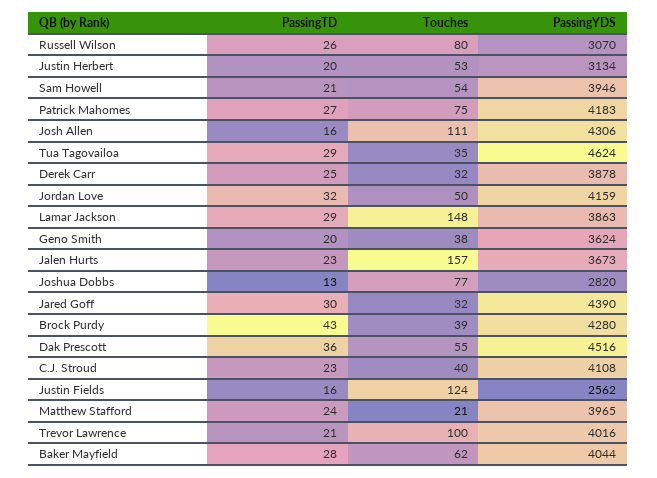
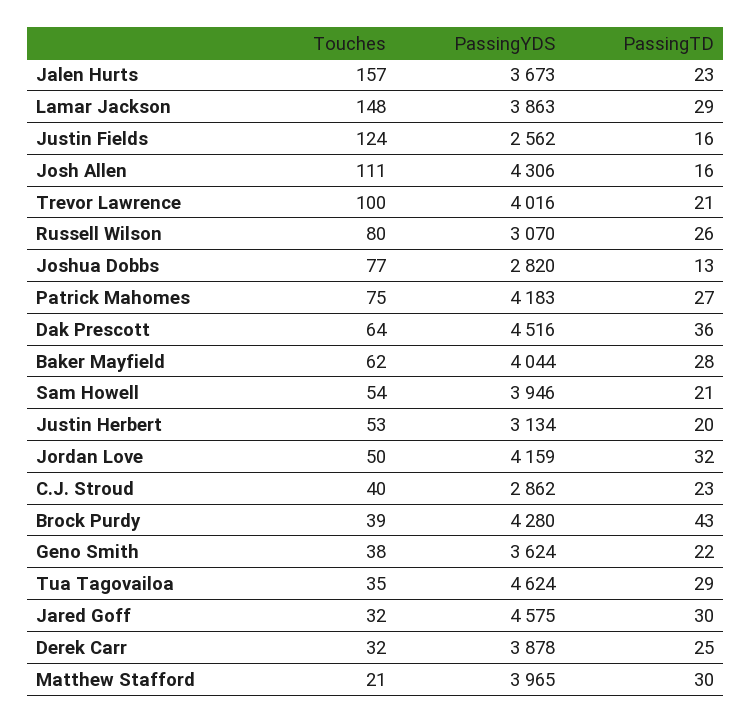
  {
    "PassingTD": {
      "Russell Wilson": 26,
      "Justin Herbert": 20,
      "Sam Howell": 21,
      "Patrick Mahomes": 27,
      "Josh Allen": 16,
      "Tua Tagovailoa": 29,
      "Derek Carr": 25,
      "Jordan Love": 32,
      "Lamar Jackson": 29,
-     "Geno Smith": 20,
+     "Geno Smith": 22,
      "Jalen Hurts": 23,
      "Joshua Dobbs": 13,
      "Jared Goff": 30,
      "Brock Purdy": 43,
      "Dak Prescott": 36,
      "C.J. Stroud": 23,
      "Justin Fields": 16,
-     "Matthew Stafford": 24,
+     "Matthew Stafford": 30,
      "Trevor Lawrence": 21,
      "Baker Mayfield": 28
    },
    "Touches": {
      "Russell Wilson": 80,
      "Justin Herbert": 53,
      "Sam Howell": 54,
      "Patrick Mahomes": 75,
      "Josh Allen": 111,
      "Tua Tagovailoa": 35,
      "Derek Carr": 32,
      "Jordan Love": 50,
      "Lamar Jackson": 148,
      "Geno Smith": 38,
      "Jalen Hurts": 157,
      "Joshua Dobbs": 77,
      "Jared Goff": 32,
      "Brock Purdy": 39,
-     "Dak Prescott": 55,
+     "Dak Prescott": 64,
      "C.J. Stroud": 40,
      "Justin Fields": 124,
      "Matthew Stafford": 21,
      "Trevor Lawrence": 100,
      "Baker Mayfield": 62
    },
    "PassingYDS": {
      "Russell Wilson": 3070,
      "Justin Herbert": 3134,
      "Sam Howell": 3946,
      "Patrick Mahomes": 4183,
      "Josh Allen": 4306,
      "Tua Tagovailoa": 4624,
      "Derek Carr": 3878,
      "Jordan Love": 4159,
      "Lamar Jackson": 3863,
      "Geno Smith": 3624,
      "Jalen Hurts": 3673,
      "Joshua Dobbs": 2820,
-     "Jared Goff": 4390,
+     "Jared Goff": 4575,
      "Brock Purdy": 4280,
      "Dak Prescott": 4516,
-     "C.J. Stroud": 4108,
+     "C.J. Stroud": 2862,
      "Justin Fields": 2562,
      "Matthew Stafford": 3965,
      "Trevor Lawrence": 4016,
      "Baker Mayfield": 4044
    }
  }

